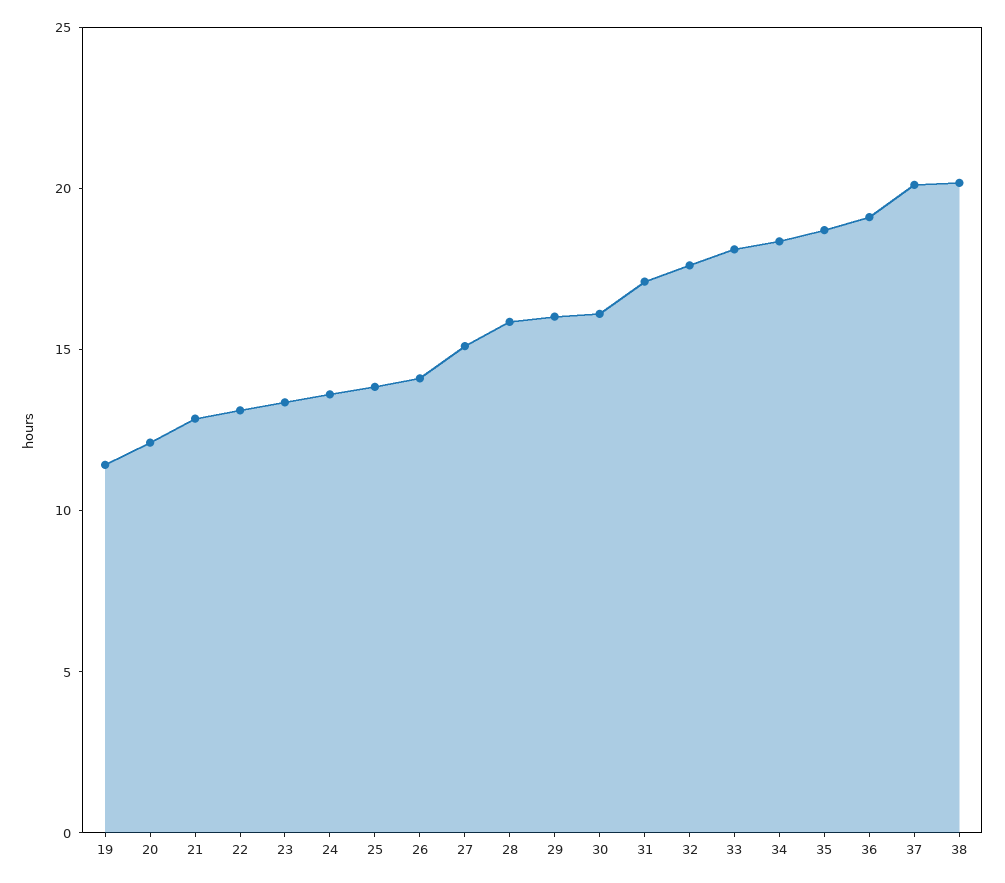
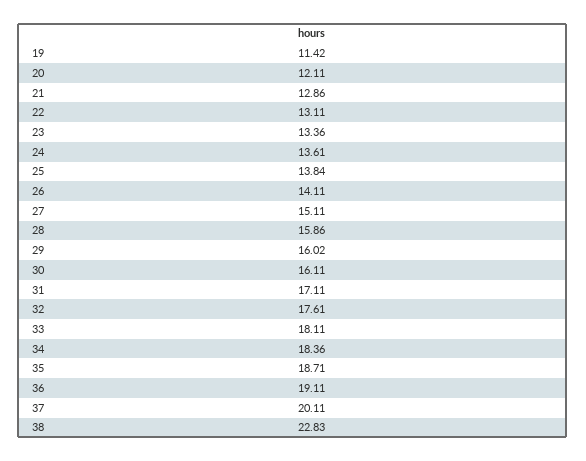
  {
    "19": 11.42,
    "20": 12.11,
    "21": 12.86,
    "22": 13.11,
    "23": 13.36,
    "24": 13.61,
    "25": 13.84,
    "26": 14.11,
    "27": 15.11,
    "28": 15.86,
    "29": 16.02,
    "30": 16.11,
    "31": 17.11,
    "32": 17.61,
    "33": 18.11,
    "34": 18.36,
    "35": 18.71,
    "36": 19.11,
    "37": 20.11,
-   "38": 20
+   "38": 22.83
  }

